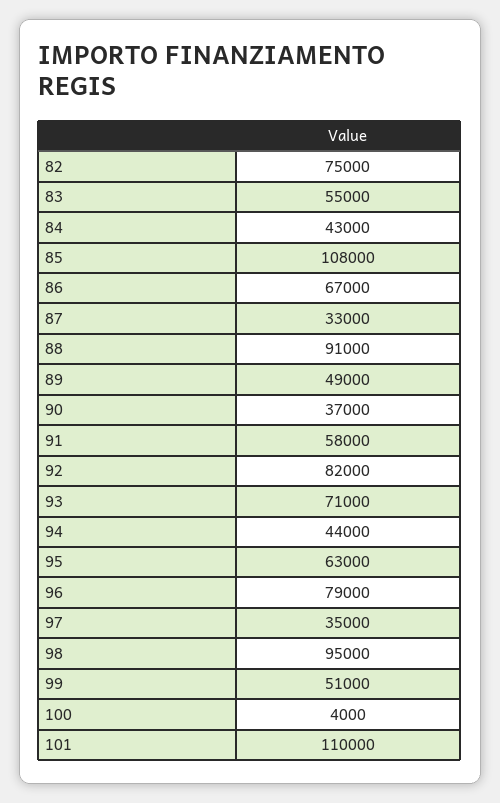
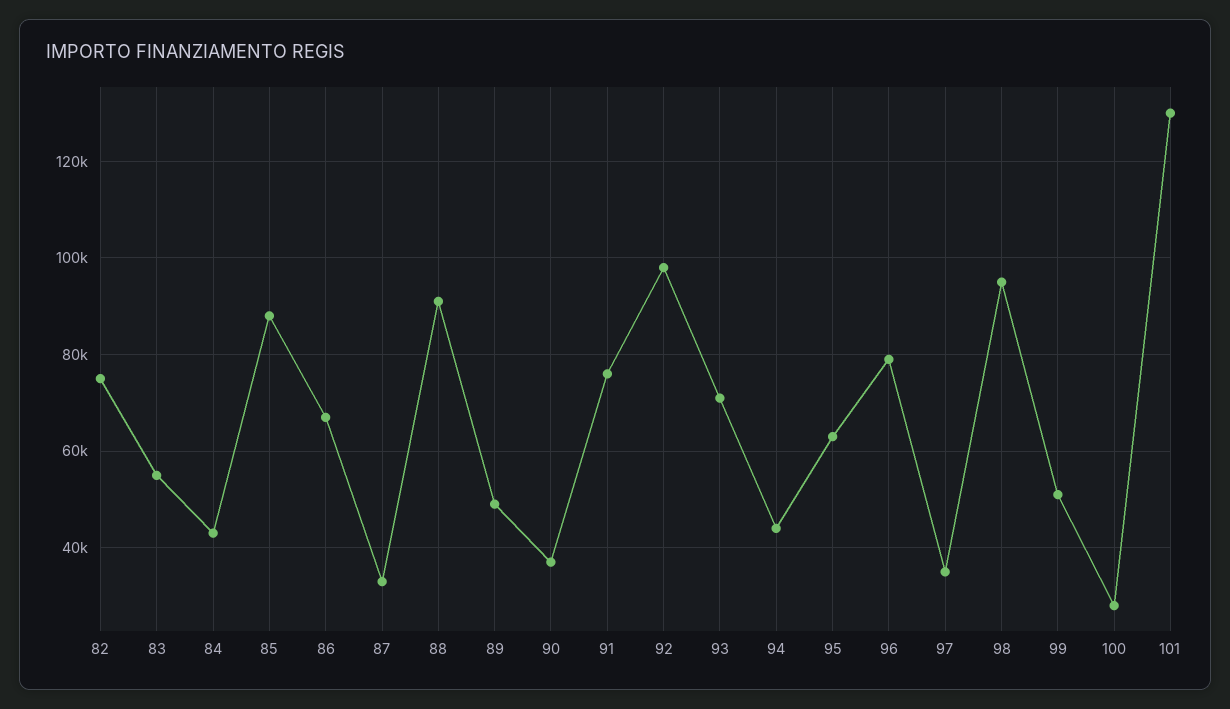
  {
    "82": 75000,
    "83": 55000,
    "84": 43000,
-   "85": 108000,
+   "85": 88000,
    "86": 67000,
    "87": 33000,
    "88": 91000,
    "89": 49000,
    "90": 37000,
-   "91": 58000,
+   "91": 76000,
-   "92": 82000,
+   "92": 98000,
    "93": 71000,
    "94": 44000,
    "95": 63000,
    "96": 79000,
    "97": 35000,
    "98": 95000,
    "99": 51000,
-   "100": 4000,
+   "100": 28000,
-   "101": 110000
+   "101": 130000
  }

